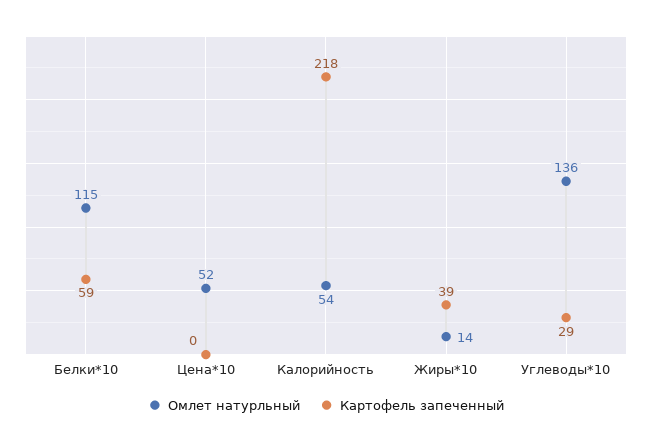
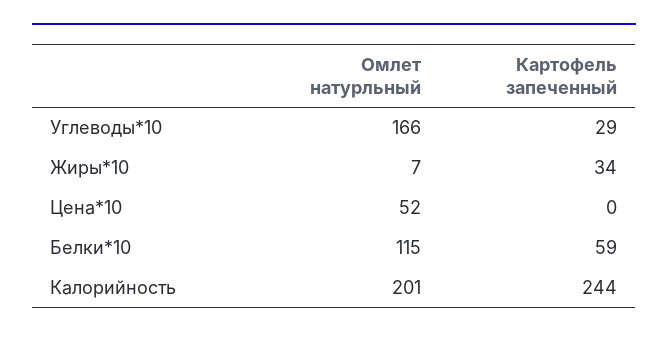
  {
    "Омлет натурльный": {
      "Белки*10": 115,
      "Цена*10": 52,
-     "Калорийность": 54,
+     "Калорийность": 201,
-     "Жиры*10": 14,
+     "Жиры*10": 7,
-     "Углеводы*10": 136
+     "Углеводы*10": 166
    },
    "Картофель запеченный": {
      "Белки*10": 59,
      "Цена*10": 0,
-     "Калорийность": 218,
+     "Калорийность": 244,
-     "Жиры*10": 39,
+     "Жиры*10": 34,
      "Углеводы*10": 29
    }
  }

